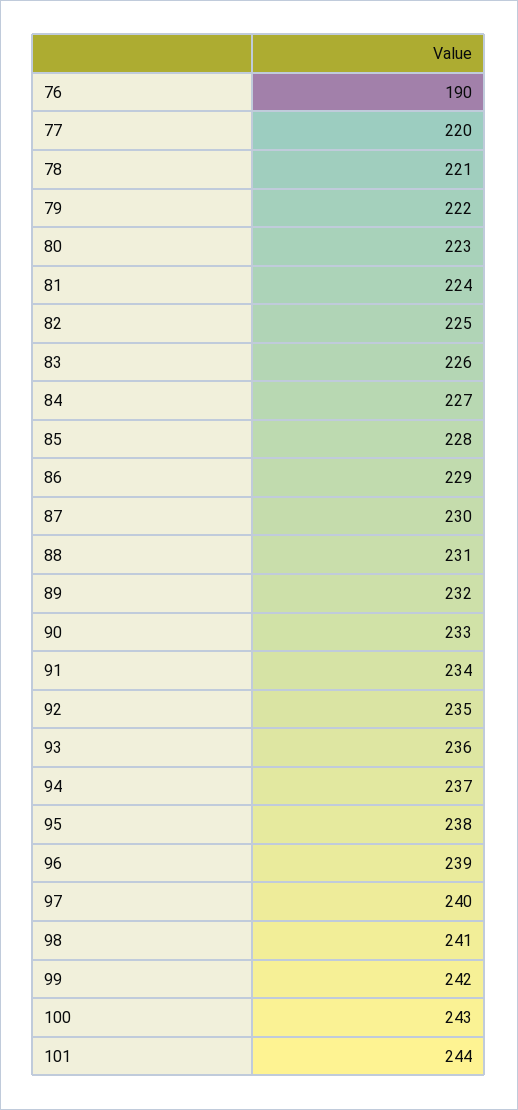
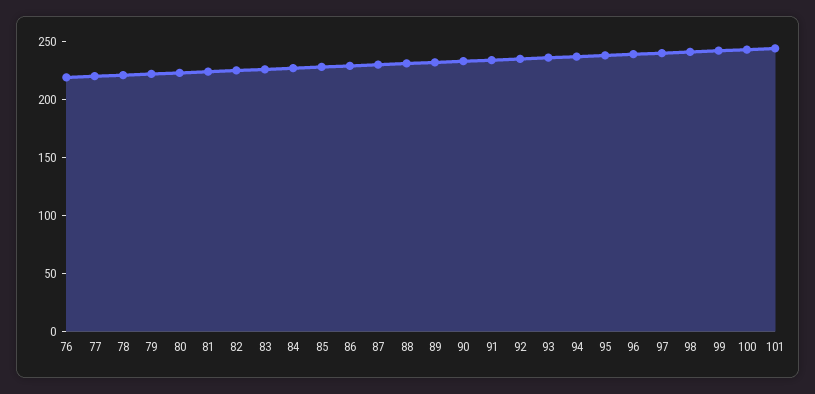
  {
-   "76": 190,
+   "76": 220,
    "77": 220,
    "78": 221,
    "79": 222,
    "80": 223,
    "81": 224,
    "82": 225,
    "83": 226,
    "84": 227,
    "85": 228,
    "86": 229,
    "87": 230,
    "88": 231,
    "89": 232,
    "90": 233,
    "91": 234,
    "92": 235,
    "93": 236,
    "94": 237,
    "95": 238,
    "96": 239,
    "97": 240,
    "98": 241,
    "99": 242,
    "100": 243,
    "101": 244
  }

